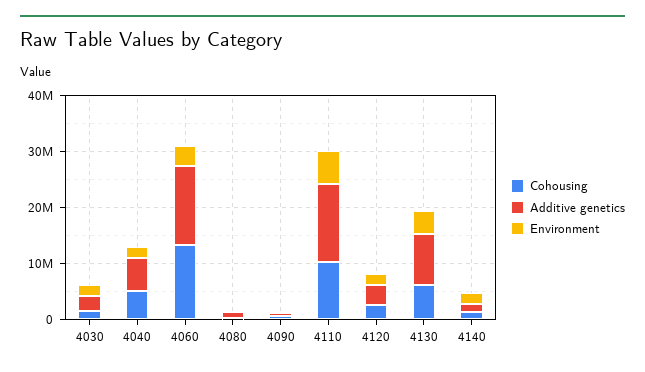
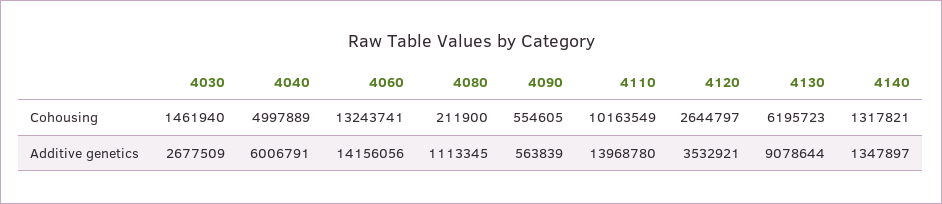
  {
    "Cohousing": {
      "4030": 1461940,
      "4040": 4997889,
      "4060": 13243741,
      "4080": 211900,
      "4090": 554605,
      "4110": 10163549,
      "4120": 2644797,
      "4130": 6195723,
      "4140": 1317821
    },
    "Additive genetics": {
      "4030": 2677509,
      "4040": 6006791,
      "4060": 14156056,
      "4080": 1113345,
      "4090": 563839,
      "4110": 13968780,
      "4120": 3532921,
      "4130": 9078644,
      "4140": 1347897
-   },
+   }
-   "Environment": {
-     "4030": 2000000,
-     "4040": 2000000,
-     "4060": 4000000,
-     "4080": 0,
-     "4090": 0,
-     "4110": 6000000,
-     "4120": 2000000,
-     "4130": 4000000,
-     "4140": 2000000
-   }
  }

